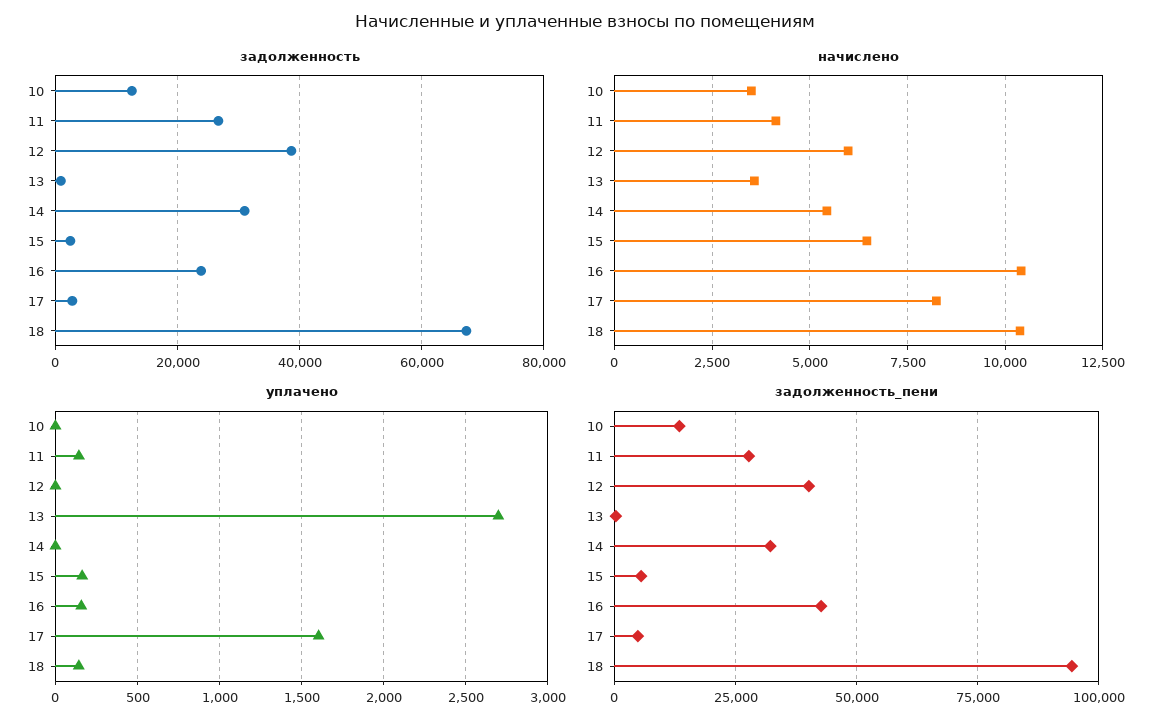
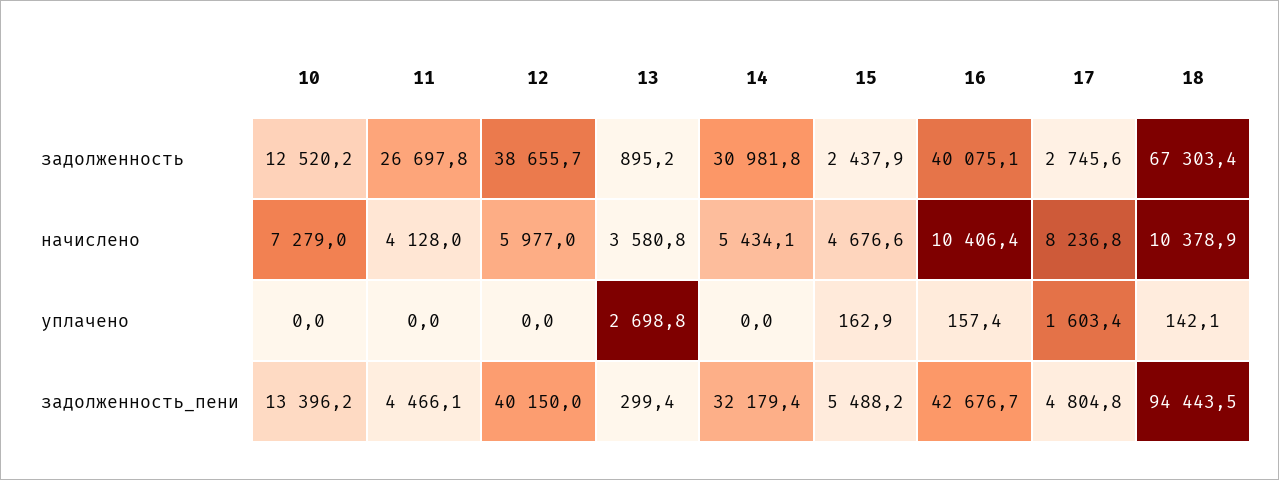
  {
    "задолженность": {
      "10": 12520.2,
      "11": 26697.8,
      "12": 38655.7,
      "13": 895.2,
      "14": 30981.8,
      "15": 2437.9,
-     "16": 24000,
+     "16": 40075.1,
      "17": 2745.6,
      "18": 67303.4
    },
    "начислено": {
-     "10": 3500,
+     "10": 7279,
      "11": 4128,
      "12": 5977,
      "13": 3580.8,
      "14": 5434.1,
-     "15": 6500,
+     "15": 4676.6,
      "16": 10406.4,
      "17": 8236.8,
      "18": 10378.9
    },
    "уплачено": {
      "10": 0,
-     "11": 150,
+     "11": 0,
      "12": 0,
      "13": 2698.8,
      "14": 0,
      "15": 162.9,
      "16": 157.4,
      "17": 1603.4,
      "18": 142.1
    },
    "задолженность_пени": {
      "10": 13396.2,
-     "11": 27500,
+     "11": 4466.1,
      "12": 40150,
      "13": 299.4,
      "14": 32179.4,
      "15": 5488.2,
      "16": 42676.7,
      "17": 4804.8,
      "18": 94443.5
    }
  }

